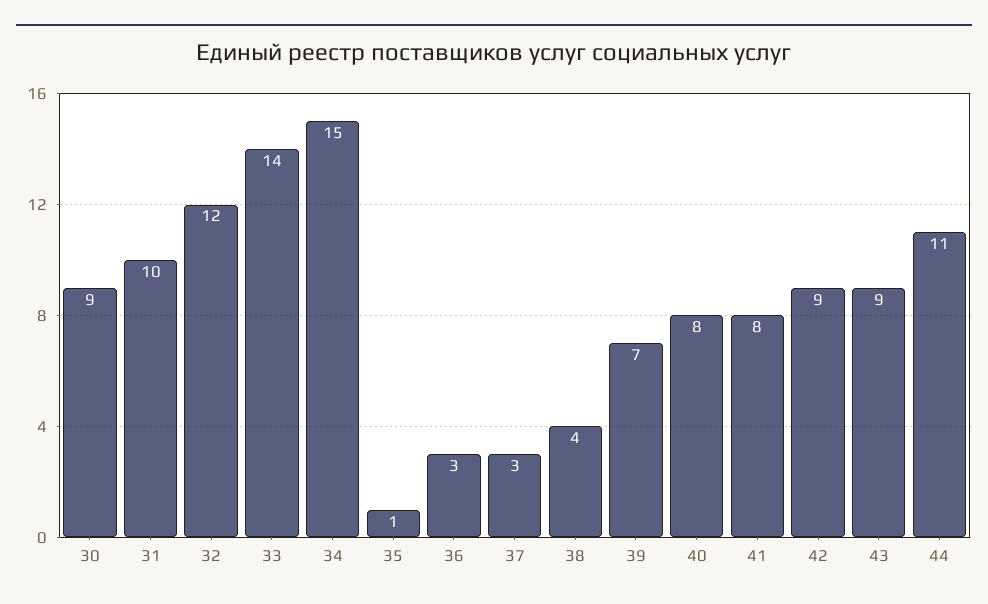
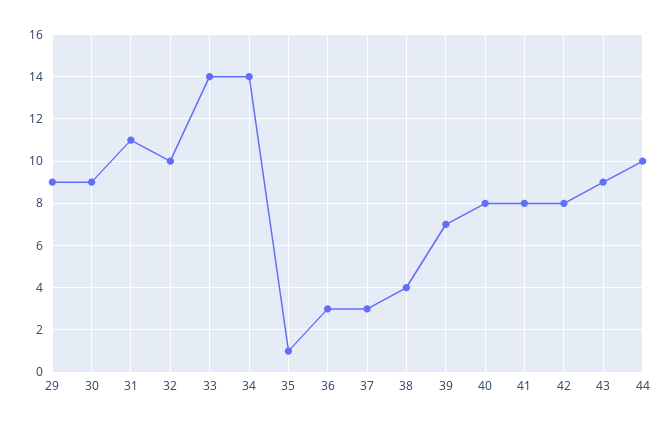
  {
    "30": 9,
-   "31": 10,
+   "31": 11,
-   "32": 12,
+   "32": 10,
    "33": 14,
-   "34": 15,
+   "34": 14,
    "35": 1,
    "36": 3,
    "37": 3,
    "38": 4,
    "39": 7,
    "40": 8,
    "41": 8,
-   "42": 9,
+   "42": 8,
    "43": 9,
-   "44": 11
+   "44": 10,
+   "29": 9
  }

